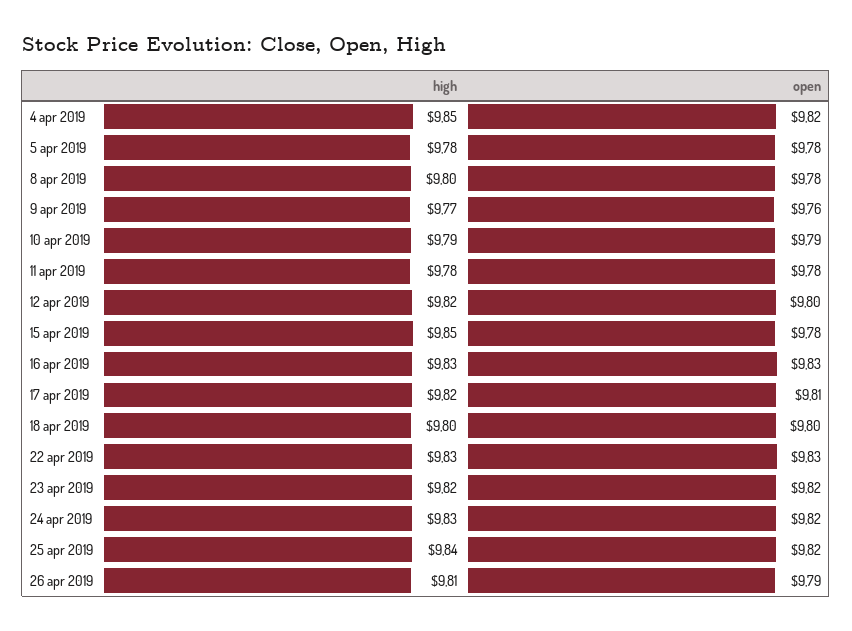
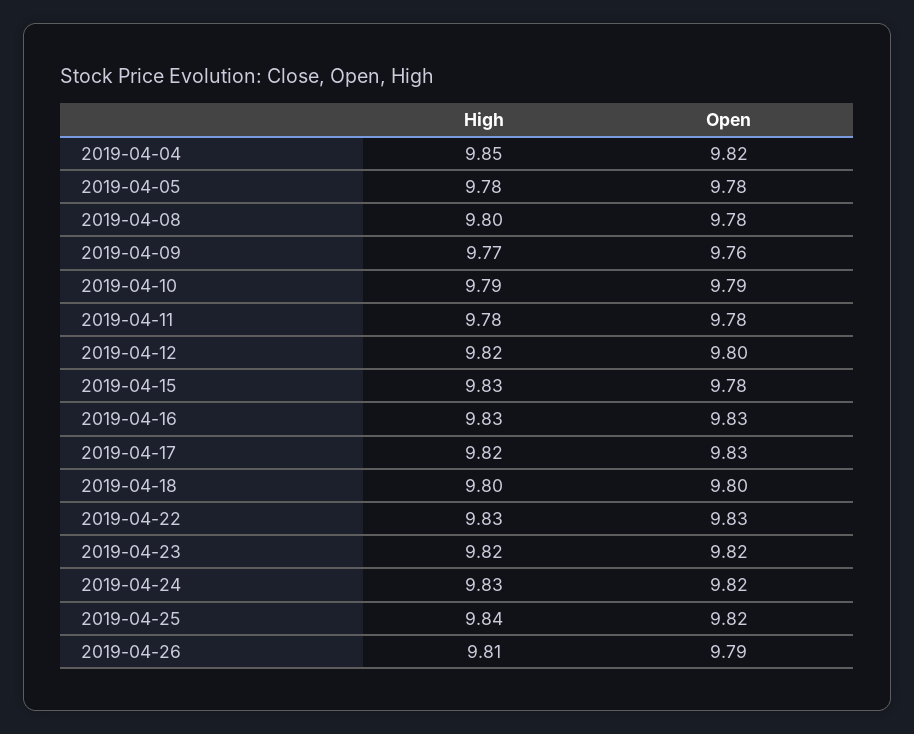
  {
    "high": {
      "4 apr 2019": 9.85,
      "5 apr 2019": 9.78,
      "8 apr 2019": 9.8,
      "9 apr 2019": 9.77,
      "10 apr 2019": 9.79,
      "11 apr 2019": 9.78,
      "12 apr 2019": 9.82,
-     "15 apr 2019": 9.85,
+     "15 apr 2019": 9.83,
      "16 apr 2019": 9.83,
      "17 apr 2019": 9.82,
      "18 apr 2019": 9.8,
      "22 apr 2019": 9.83,
      "23 apr 2019": 9.82,
      "24 apr 2019": 9.83,
      "25 apr 2019": 9.84,
      "26 apr 2019": 9.81
    },
    "open": {
      "4 apr 2019": 9.82,
      "5 apr 2019": 9.78,
      "8 apr 2019": 9.78,
      "9 apr 2019": 9.76,
      "10 apr 2019": 9.79,
      "11 apr 2019": 9.78,
      "12 apr 2019": 9.8,
      "15 apr 2019": 9.78,
      "16 apr 2019": 9.83,
-     "17 apr 2019": 9.81,
+     "17 apr 2019": 9.83,
      "18 apr 2019": 9.8,
      "22 apr 2019": 9.83,
      "23 apr 2019": 9.82,
      "24 apr 2019": 9.82,
      "25 apr 2019": 9.82,
      "26 apr 2019": 9.79
    }
  }

